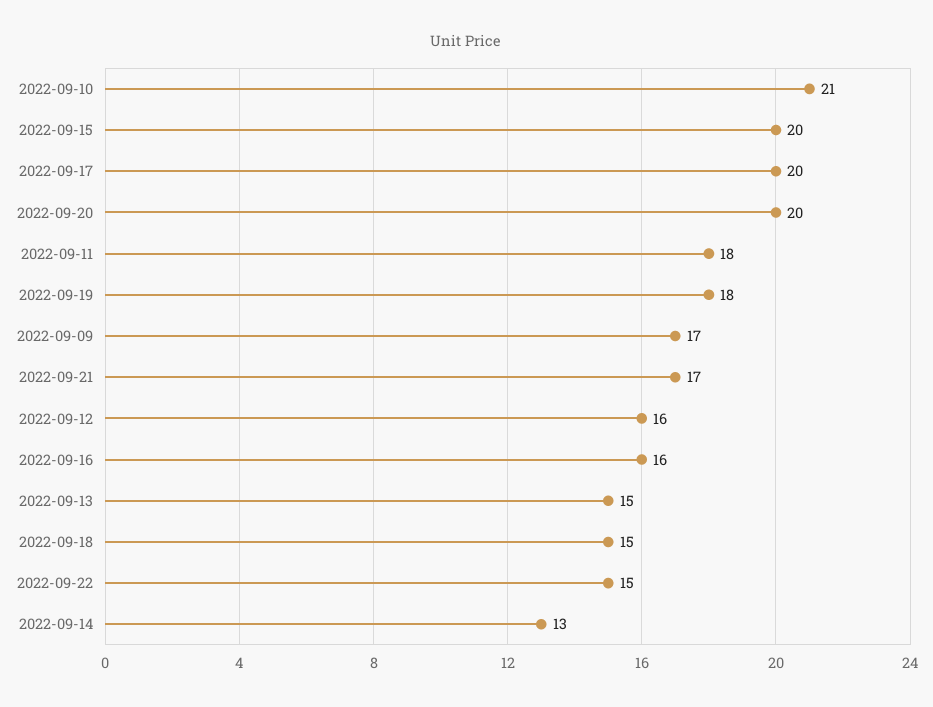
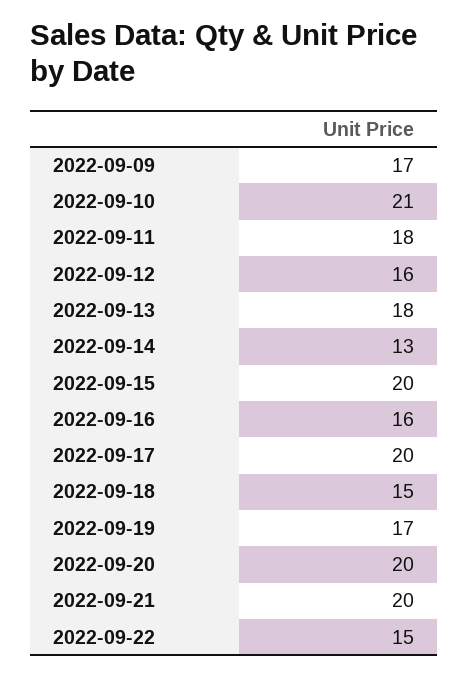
  {
    "2022-09-10": 21,
    "2022-09-15": 20,
    "2022-09-17": 20,
    "2022-09-20": 20,
    "2022-09-11": 18,
-   "2022-09-19": 18,
+   "2022-09-19": 17,
    "2022-09-09": 17,
-   "2022-09-21": 17,
+   "2022-09-21": 20,
    "2022-09-12": 16,
    "2022-09-16": 16,
-   "2022-09-13": 15,
+   "2022-09-13": 18,
    "2022-09-18": 15,
    "2022-09-22": 15,
    "2022-09-14": 13
  }

